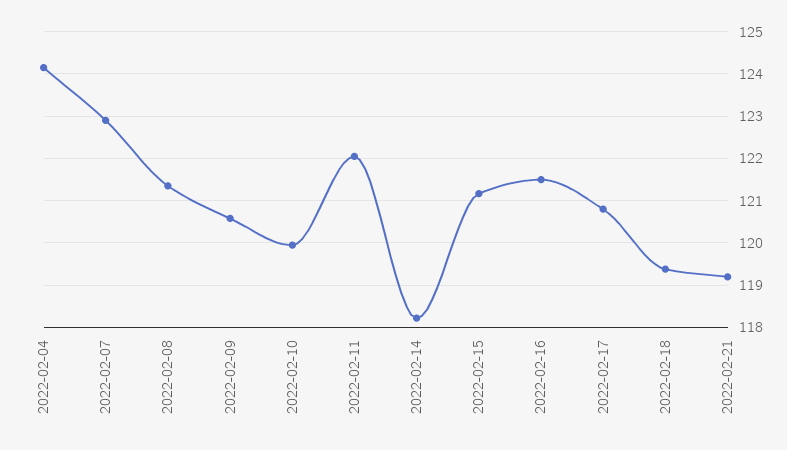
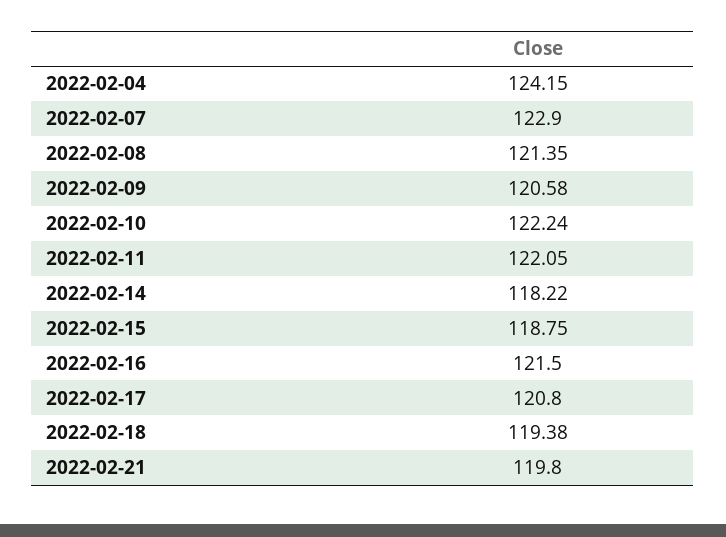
  {
    "2022-02-04": 124.15,
    "2022-02-07": 122.9,
    "2022-02-08": 121.35,
    "2022-02-09": 120.58,
-   "2022-02-10": 120,
+   "2022-02-10": 122.24,
    "2022-02-11": 122.05,
    "2022-02-14": 118.22,
-   "2022-02-15": 121.2,
+   "2022-02-15": 118.75,
    "2022-02-16": 121.5,
    "2022-02-17": 120.8,
    "2022-02-18": 119.38,
-   "2022-02-21": 119.2
+   "2022-02-21": 119.8
  }

